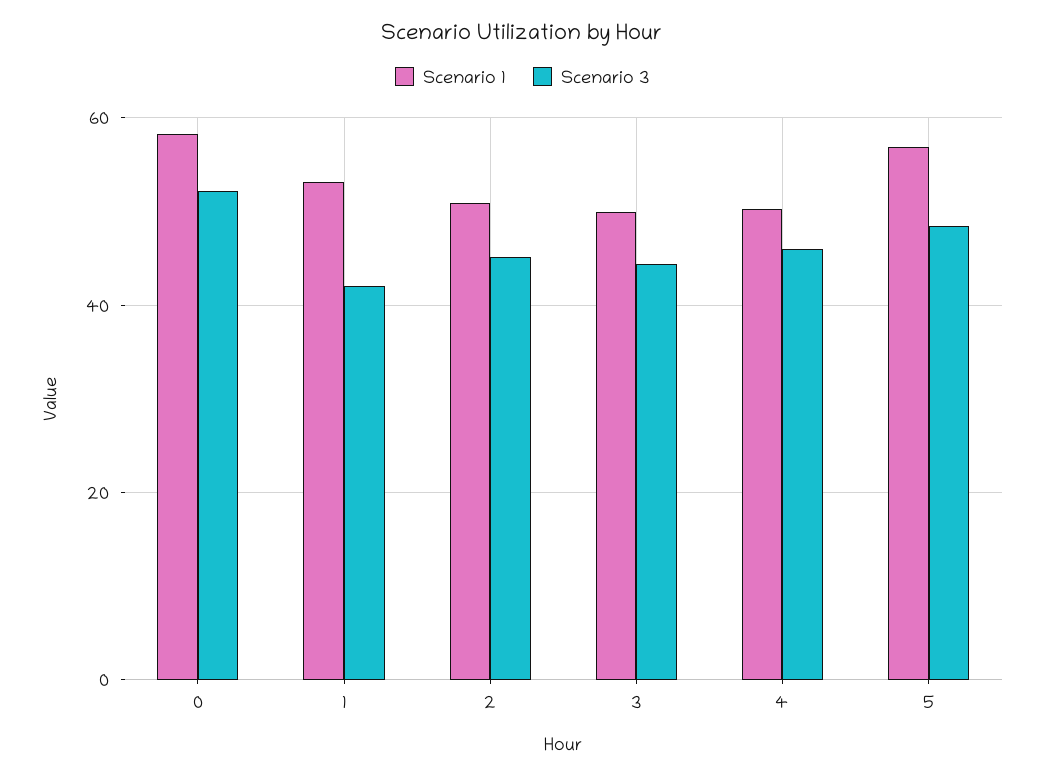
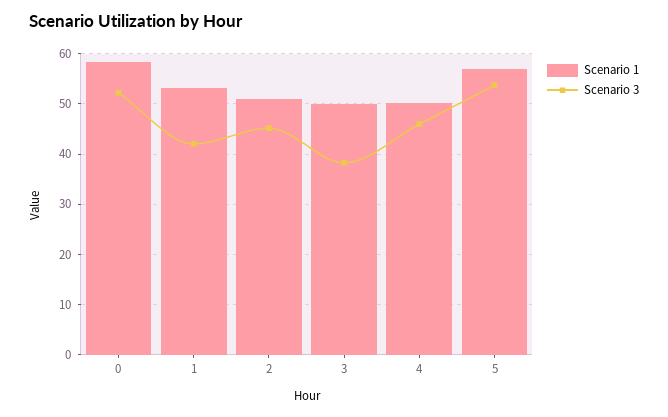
  {
    "Scenario 1": {
      "0": 58,
      "1": 54,
      "2": 50,
      "3": 50,
      "4": 50,
      "5": 56
    },
    "Scenario 3": {
      "0": 52,
      "1": 42,
      "2": 46,
-     "3": 44,
+     "3": 38,
      "4": 46,
-     "5": 48
+     "5": 54
    }
  }

